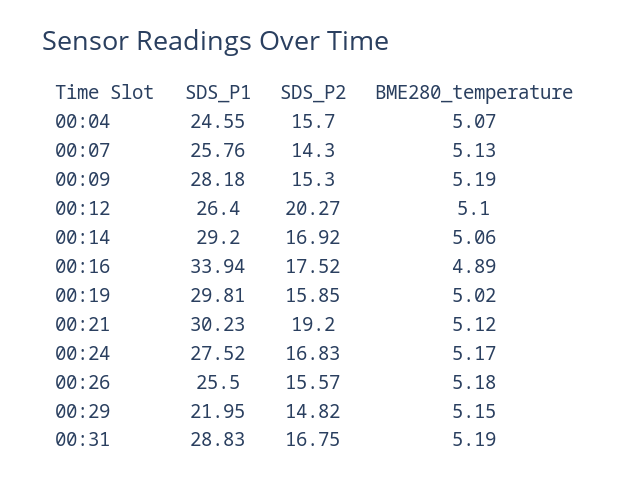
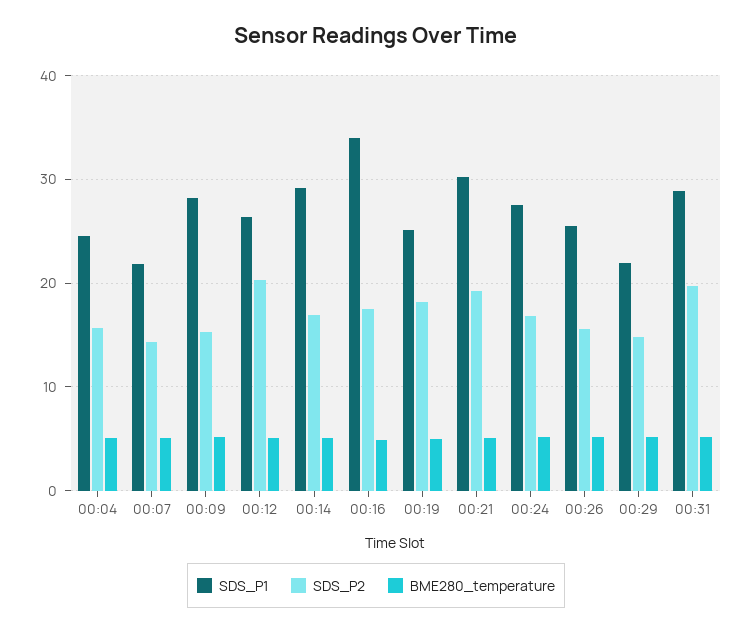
  {
    "SDS_P1": {
      "00:04": 24.55,
-     "00:07": 25.76,
+     "00:07": 22,
      "00:09": 28.18,
      "00:12": 26.4,
      "00:14": 29.2,
      "00:16": 33.94,
-     "00:19": 29.81,
+     "00:19": 25,
      "00:21": 30.23,
      "00:24": 27.52,
      "00:26": 25.5,
      "00:29": 21.95,
      "00:31": 28.83
    },
    "SDS_P2": {
      "00:04": 15.7,
      "00:07": 14.3,
      "00:09": 15.3,
      "00:12": 20.27,
      "00:14": 16.92,
      "00:16": 17.52,
-     "00:19": 15.85,
+     "00:19": 18,
      "00:21": 19.2,
      "00:24": 16.83,
      "00:26": 15.57,
      "00:29": 14.82,
-     "00:31": 16.75
+     "00:31": 20
    },
    "BME280_temperature": {
      "00:04": 5.07,
      "00:07": 5.13,
      "00:09": 5.19,
      "00:12": 5.1,
      "00:14": 5.06,
      "00:16": 4.89,
      "00:19": 5.02,
      "00:21": 5.12,
      "00:24": 5.17,
      "00:26": 5.18,
      "00:29": 5.15,
      "00:31": 5.19
    }
  }

